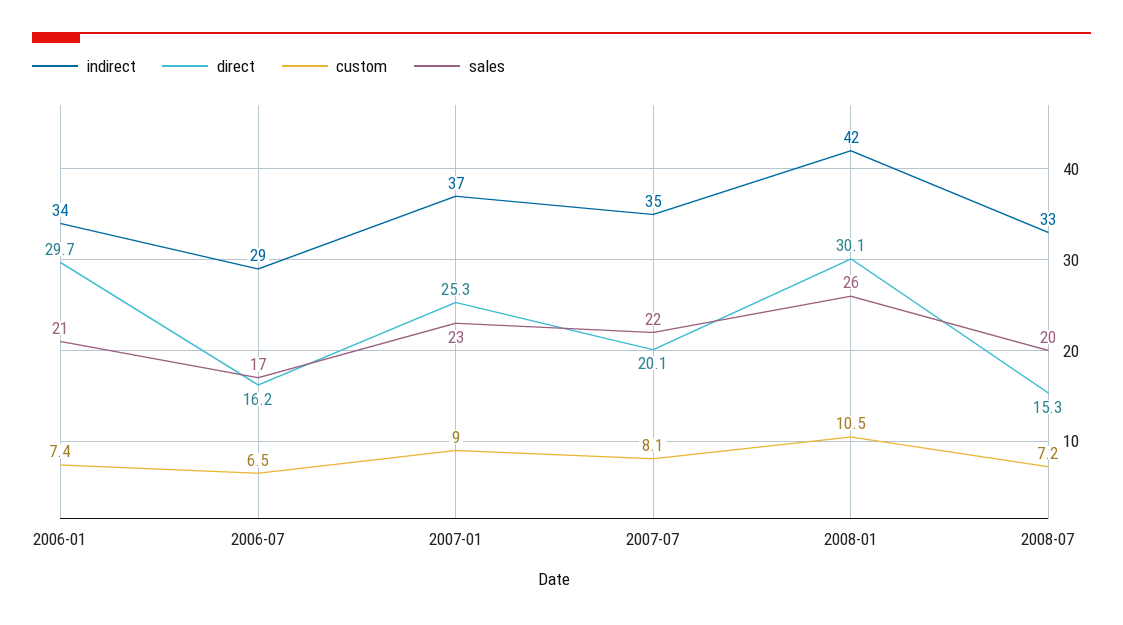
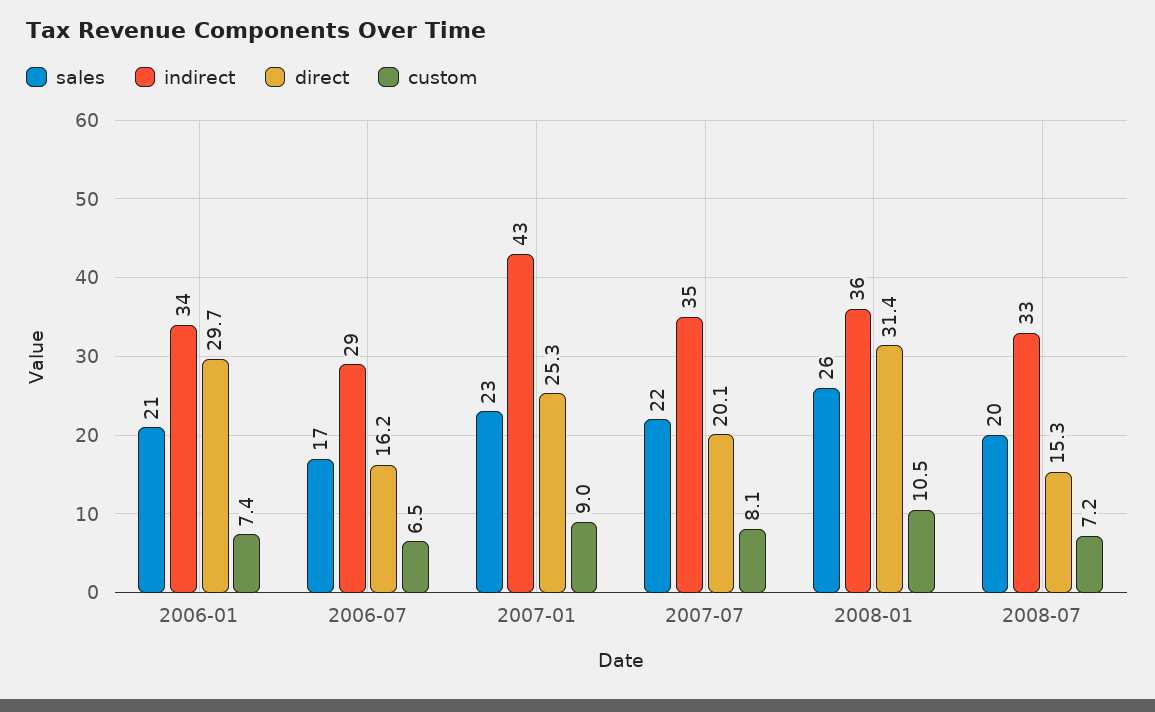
  {
    "indirect": {
      "2006-01": 34,
      "2006-07": 29,
-     "2007-01": 37,
+     "2007-01": 43,
      "2007-07": 35,
-     "2008-01": 42,
+     "2008-01": 36,
      "2008-07": 33
    },
    "direct": {
      "2006-01": 29.7,
      "2006-07": 16.2,
      "2007-01": 25.3,
      "2007-07": 20.1,
-     "2008-01": 30.1,
+     "2008-01": 31.4,
      "2008-07": 15.3
    },
    "custom": {
      "2006-01": 7.4,
      "2006-07": 6.5,
      "2007-01": 9,
      "2007-07": 8.1,
      "2008-01": 10.5,
      "2008-07": 7.2
    },
    "sales": {
      "2006-01": 21,
      "2006-07": 17,
      "2007-01": 23,
      "2007-07": 22,
      "2008-01": 26,
      "2008-07": 20
    }
  }

